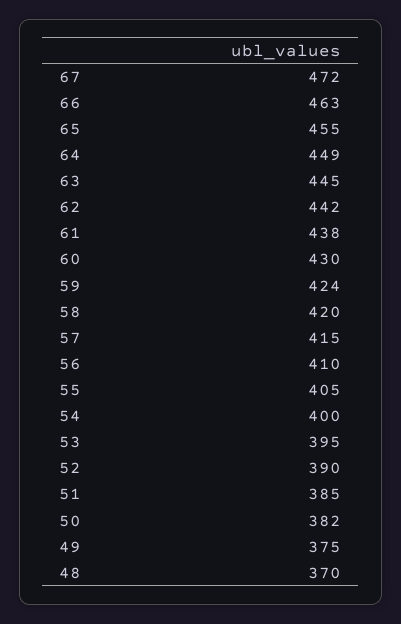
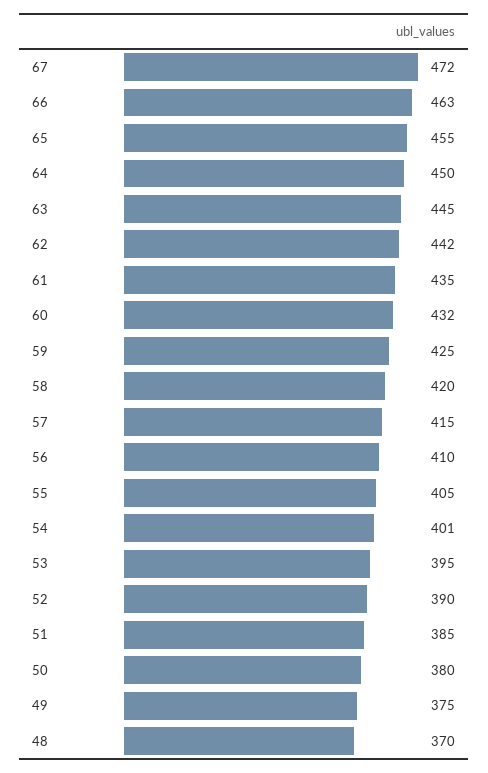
  {
    "67": 472,
    "66": 463,
    "65": 455,
-   "64": 449,
+   "64": 450,
    "63": 445,
    "62": 442,
-   "61": 438,
+   "61": 435,
-   "60": 430,
+   "60": 432,
-   "59": 424,
+   "59": 425,
    "58": 420,
    "57": 415,
    "56": 410,
    "55": 405,
-   "54": 400,
+   "54": 401,
    "53": 395,
    "52": 390,
    "51": 385,
-   "50": 382,
+   "50": 380,
    "49": 375,
    "48": 370
  }

